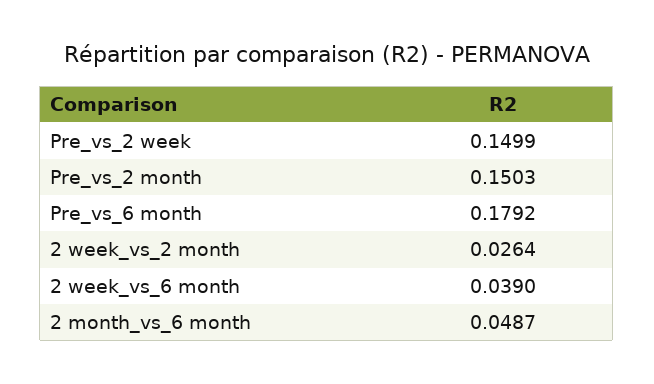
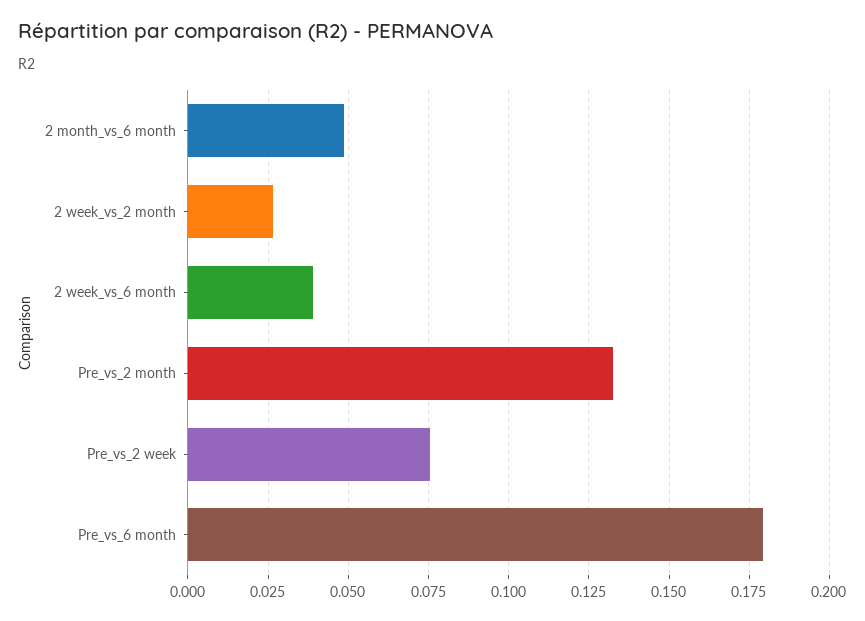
  {
-   "Pre_vs_2 week": 0.1499,
+   "Pre_vs_2 week": 0.075,
-   "Pre_vs_2 month": 0.1503,
+   "Pre_vs_2 month": 0.1325,
    "Pre_vs_6 month": 0.1792,
    "2 week_vs_2 month": 0.0264,
    "2 week_vs_6 month": 0.039,
    "2 month_vs_6 month": 0.0487
  }

